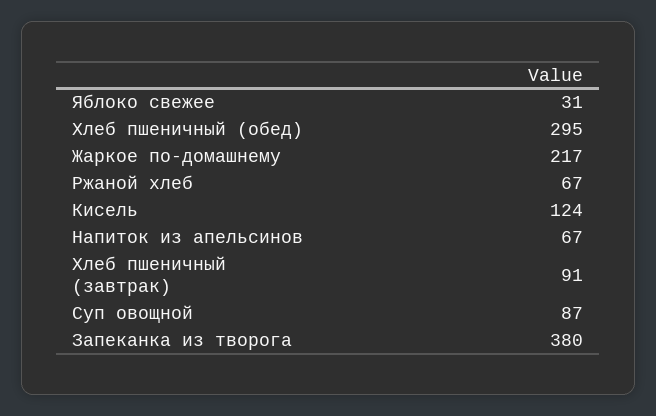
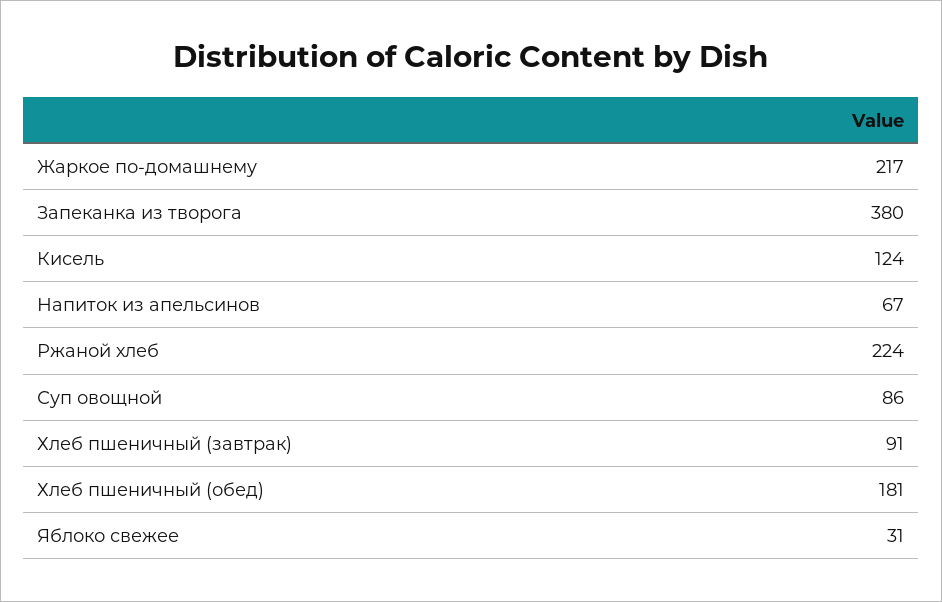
  {
    "Яблоко свежее": 31,
-   "Хлеб пшеничный (обед)": 295,
+   "Хлеб пшеничный (обед)": 181,
    "Жаркое по-домашнему": 217,
-   "Ржаной хлеб": 67,
+   "Ржаной хлеб": 224,
    "Кисель": 124,
    "Напиток из апельсинов": 67,
    "Хлеб пшеничный (завтрак)": 91,
-   "Суп овощной": 87,
+   "Суп овощной": 86,
    "Запеканка из творога": 380
  }

